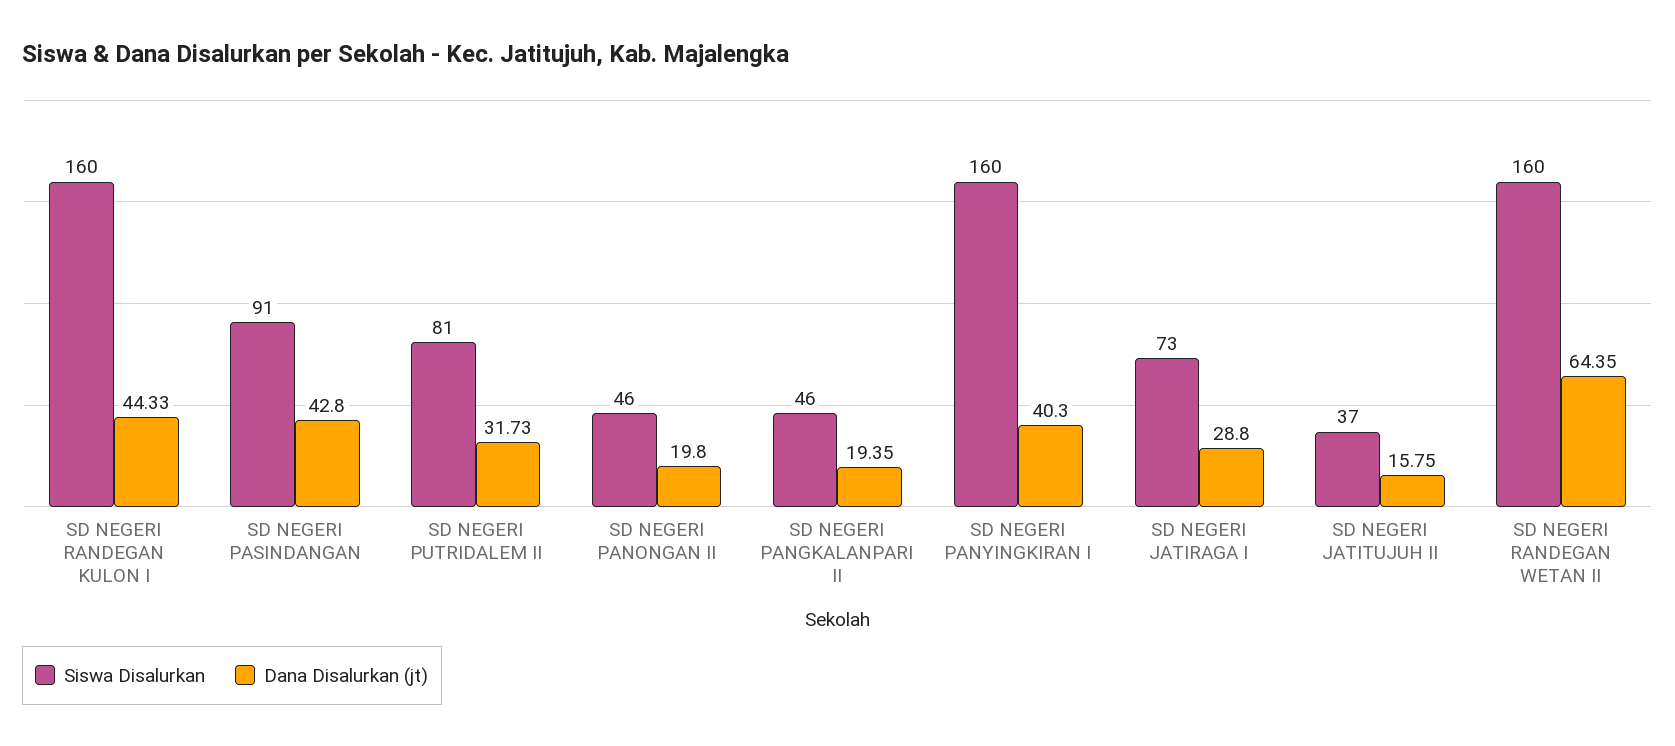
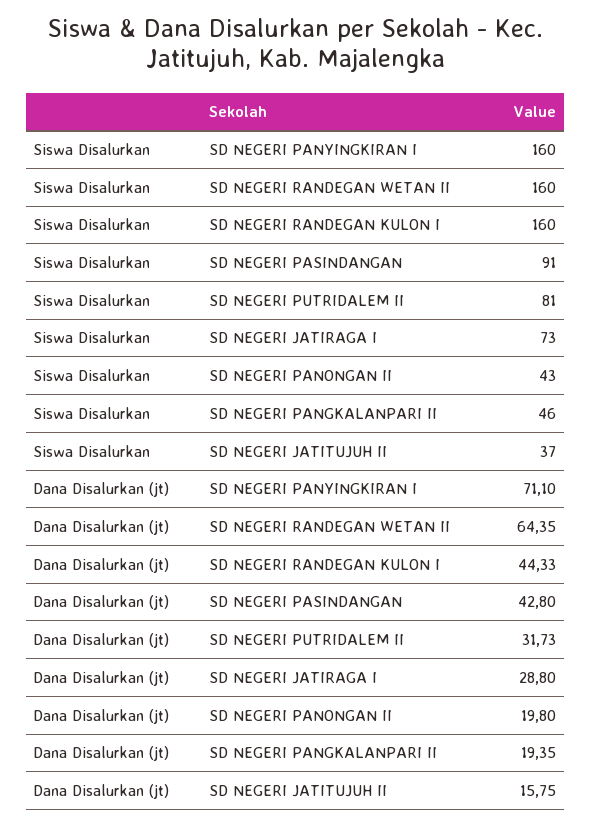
  {
    "Siswa Disalurkan": {
      "SD NEGERI RANDEGAN KULON I": 160,
      "SD NEGERI PASINDANGAN": 91,
      "SD NEGERI PUTRIDALEM II": 81,
-     "SD NEGERI PANONGAN II": 46,
+     "SD NEGERI PANONGAN II": 43,
      "SD NEGERI PANGKALANPARI II": 46,
      "SD NEGERI PANYINGKIRAN I": 160,
      "SD NEGERI JATIRAGA I": 73,
      "SD NEGERI JATITUJUH II": 37,
      "SD NEGERI RANDEGAN WETAN II": 160
    },
    "Dana Disalurkan (jt)": {
      "SD NEGERI RANDEGAN KULON I": 44.33,
      "SD NEGERI PASINDANGAN": 42.8,
      "SD NEGERI PUTRIDALEM II": 31.73,
      "SD NEGERI PANONGAN II": 19.8,
      "SD NEGERI PANGKALANPARI II": 19.35,
-     "SD NEGERI PANYINGKIRAN I": 40.3,
+     "SD NEGERI PANYINGKIRAN I": 71.1,
      "SD NEGERI JATIRAGA I": 28.8,
      "SD NEGERI JATITUJUH II": 15.75,
      "SD NEGERI RANDEGAN WETAN II": 64.35
    }
  }

